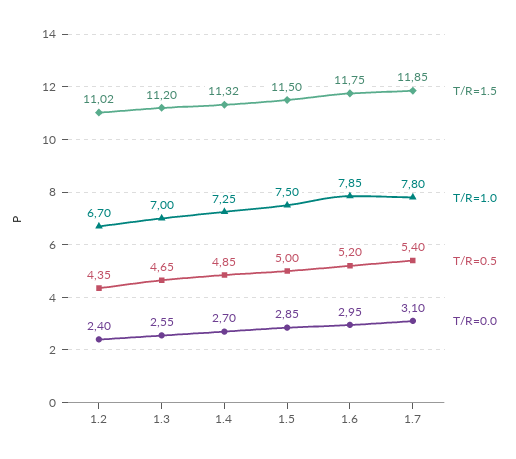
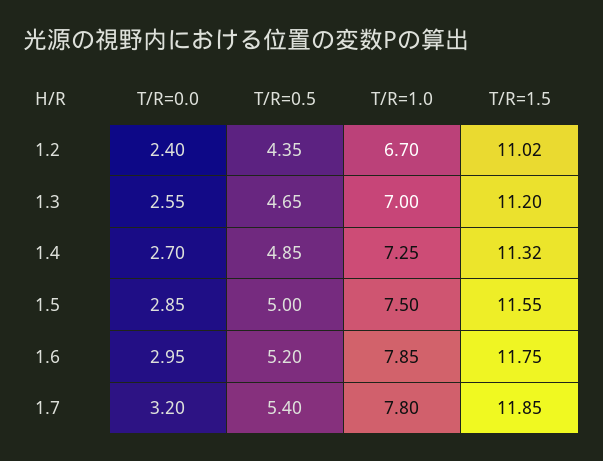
  {
    "T/R=1.5": {
      "1.2": 11.02,
      "1.3": 11.2,
      "1.4": 11.32,
-     "1.5": 11.5,
+     "1.5": 11.55,
      "1.6": 11.75,
      "1.7": 11.85
    },
    "T/R=1.0": {
      "1.2": 6.7,
      "1.3": 7,
      "1.4": 7.25,
      "1.5": 7.5,
      "1.6": 7.85,
      "1.7": 7.8
    },
    "T/R=0.5": {
      "1.2": 4.35,
      "1.3": 4.65,
      "1.4": 4.85,
      "1.5": 5,
      "1.6": 5.2,
      "1.7": 5.4
    },
    "T/R=0.0": {
      "1.2": 2.4,
      "1.3": 2.55,
      "1.4": 2.7,
      "1.5": 2.85,
      "1.6": 2.95,
-     "1.7": 3.1
+     "1.7": 3.2
    }
  }

